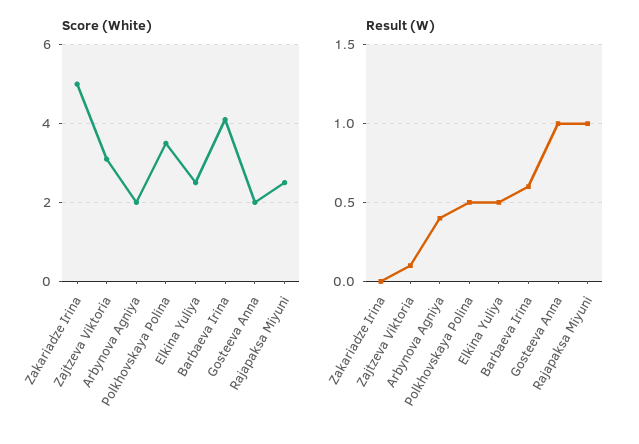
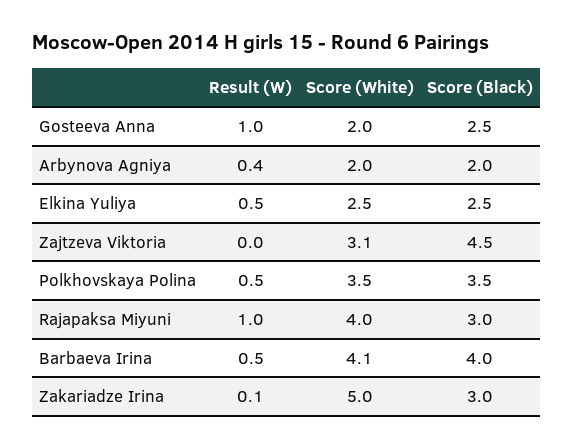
  {
    "Score (White)": {
      "Zakariadze Irina": 5,
      "Zajtzeva Viktoria": 3.1,
      "Arbynova Agniya": 2,
      "Polkhovskaya Polina": 3.5,
      "Elkina Yuliya": 2.5,
      "Barbaeva Irina": 4.1,
      "Gosteeva Anna": 2,
-     "Rajapaksa Miyuni": 2.5
+     "Rajapaksa Miyuni": 4
    },
    "Result (W)": {
-     "Zakariadze Irina": 0,
+     "Zakariadze Irina": 0.1,
-     "Zajtzeva Viktoria": 0.1,
+     "Zajtzeva Viktoria": 0,
      "Arbynova Agniya": 0.4,
      "Polkhovskaya Polina": 0.5,
      "Elkina Yuliya": 0.5,
-     "Barbaeva Irina": 0.6,
+     "Barbaeva Irina": 0.5,
      "Gosteeva Anna": 1,
      "Rajapaksa Miyuni": 1
-   }
+   },
+   "Score (Black)": {
+     "Gosteeva Anna": 2.5,
+     "Arbynova Agniya": 2,
+     "Elkina Yuliya": 2.5,
+     "Zajtzeva Viktoria": 4.5,
+     "Polkhovskaya Polina": 3.5,
+     "Rajapaksa Miyuni": 3,
+     "Barbaeva Irina": 4,
+     "Zakariadze Irina": 3
+   }
  }

